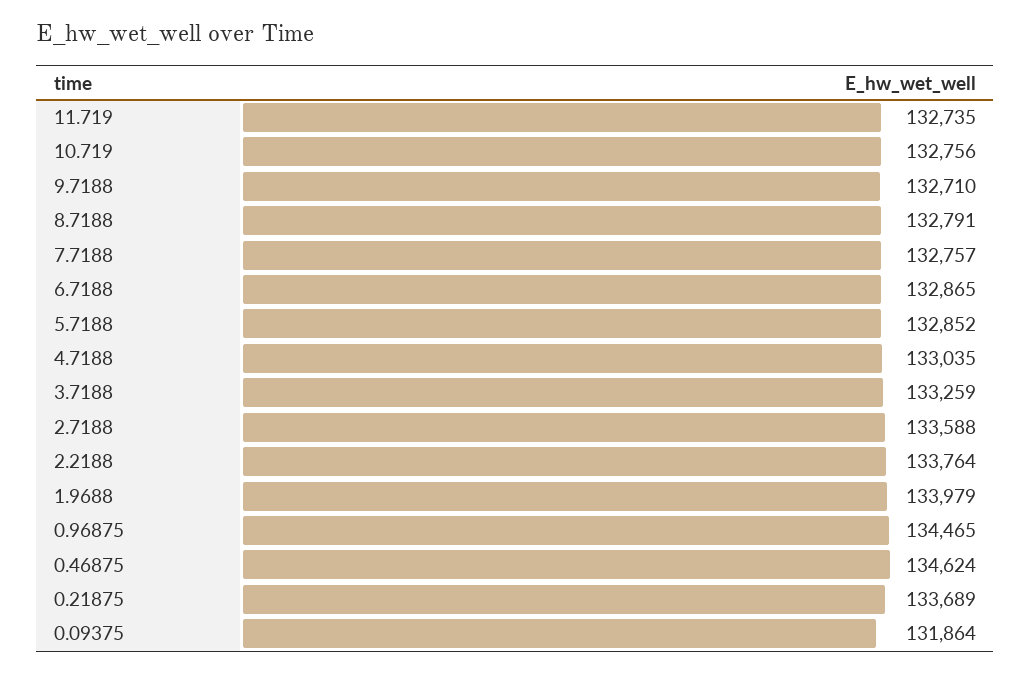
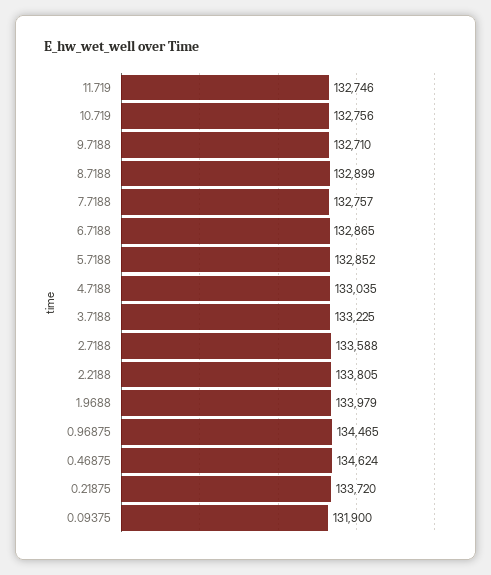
  {
-   "11.719": 132735,
+   "11.719": 132746,
    "10.719": 132756,
    "9.7188": 132710,
-   "8.7188": 132791,
+   "8.7188": 132899,
    "7.7188": 132757,
    "6.7188": 132865,
    "5.7188": 132852,
    "4.7188": 133035,
-   "3.7188": 133259,
+   "3.7188": 133225,
    "2.7188": 133588,
-   "2.2188": 133764,
+   "2.2188": 133805,
    "1.9688": 133979,
    "0.96875": 134465,
    "0.46875": 134624,
-   "0.21875": 133689,
+   "0.21875": 133720,
-   "0.09375": 131864
+   "0.09375": 131900
  }

